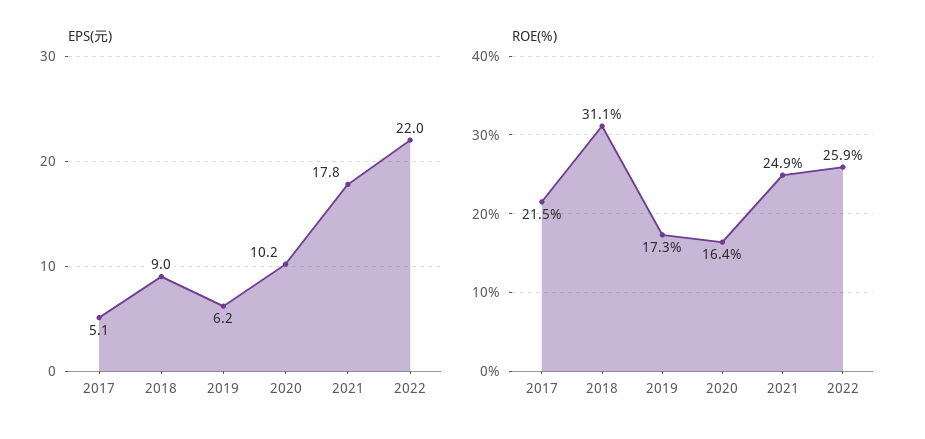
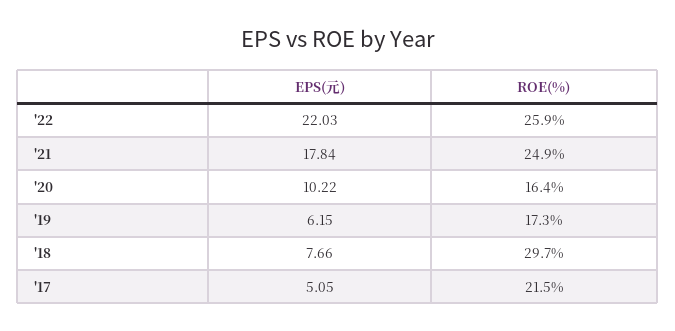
  {
    "EPS(元)": {
      "2017": 5.05,
-     "2018": 9,
+     "2018": 7.66,
      "2019": 6.15,
      "2020": 10.22,
      "2021": 17.84,
      "2022": 22.03
    },
    "ROE(%)": {
      "2017": 21.5,
-     "2018": 31.1,
+     "2018": 29.7,
      "2019": 17.3,
      "2020": 16.4,
      "2021": 24.9,
      "2022": 25.9
    }
  }

